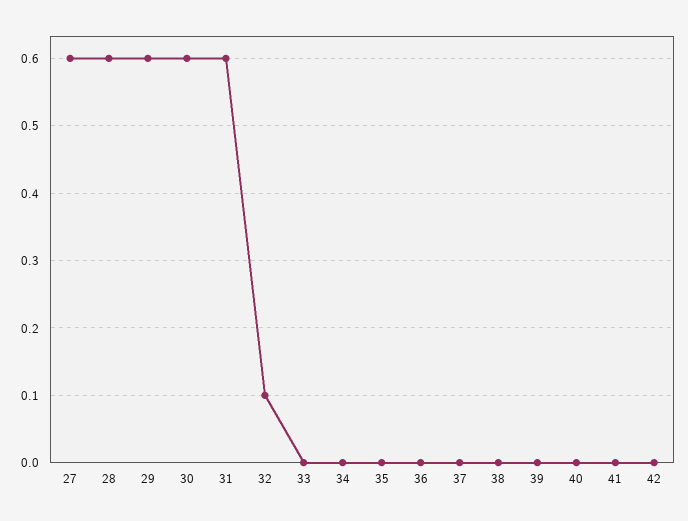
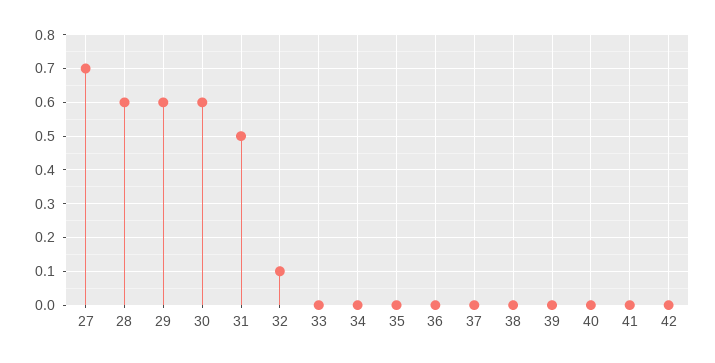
  {
-   "27": 0.6,
+   "27": 0.7,
    "28": 0.6,
    "29": 0.6,
    "30": 0.6,
-   "31": 0.6,
+   "31": 0.5,
    "32": 0.1,
    "33": 0,
    "34": 0,
    "35": 0,
    "36": 0,
    "37": 0,
    "38": 0,
    "39": 0,
    "40": 0,
    "41": 0,
    "42": 0
  }

